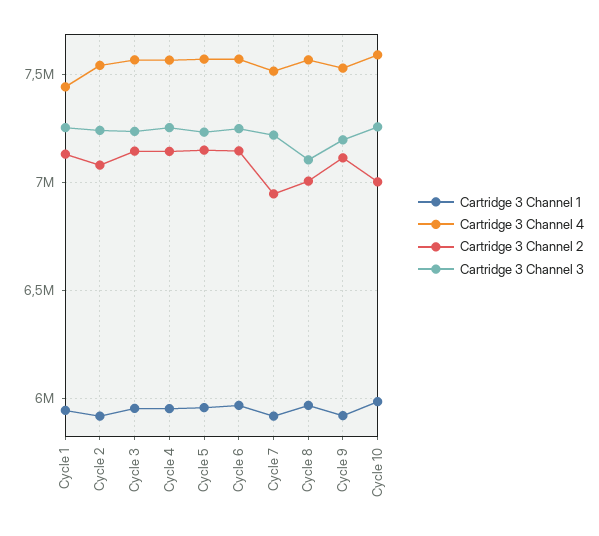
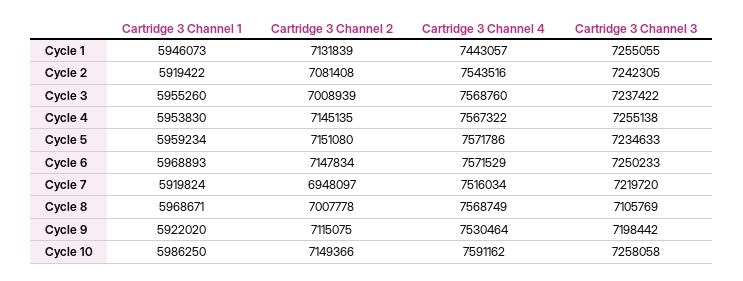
  {
    "Cartridge 3 Channel 1": {
      "Cycle 1": 5946073,
      "Cycle 2": 5919422,
      "Cycle 3": 5955260,
      "Cycle 4": 5953830,
      "Cycle 5": 5959234,
      "Cycle 6": 5968893,
      "Cycle 7": 5919824,
      "Cycle 8": 5968671,
      "Cycle 9": 5922020,
      "Cycle 10": 5986250
    },
    "Cartridge 3 Channel 4": {
      "Cycle 1": 7443057,
      "Cycle 2": 7543516,
      "Cycle 3": 7568760,
      "Cycle 4": 7567322,
      "Cycle 5": 7571786,
      "Cycle 6": 7571529,
      "Cycle 7": 7516034,
      "Cycle 8": 7568749,
      "Cycle 9": 7530464,
      "Cycle 10": 7591162
    },
    "Cartridge 3 Channel 2": {
      "Cycle 1": 7131839,
      "Cycle 2": 7081408,
-     "Cycle 3": 7150000,
+     "Cycle 3": 7008939,
      "Cycle 4": 7145135,
      "Cycle 5": 7151080,
      "Cycle 6": 7147834,
      "Cycle 7": 6948097,
      "Cycle 8": 7007778,
      "Cycle 9": 7115075,
-     "Cycle 10": 7000000
+     "Cycle 10": 7149366
    },
    "Cartridge 3 Channel 3": {
      "Cycle 1": 7255055,
      "Cycle 2": 7242305,
      "Cycle 3": 7237422,
      "Cycle 4": 7255138,
      "Cycle 5": 7234633,
      "Cycle 6": 7250233,
      "Cycle 7": 7219720,
      "Cycle 8": 7105769,
      "Cycle 9": 7198442,
      "Cycle 10": 7258058
    }
  }

